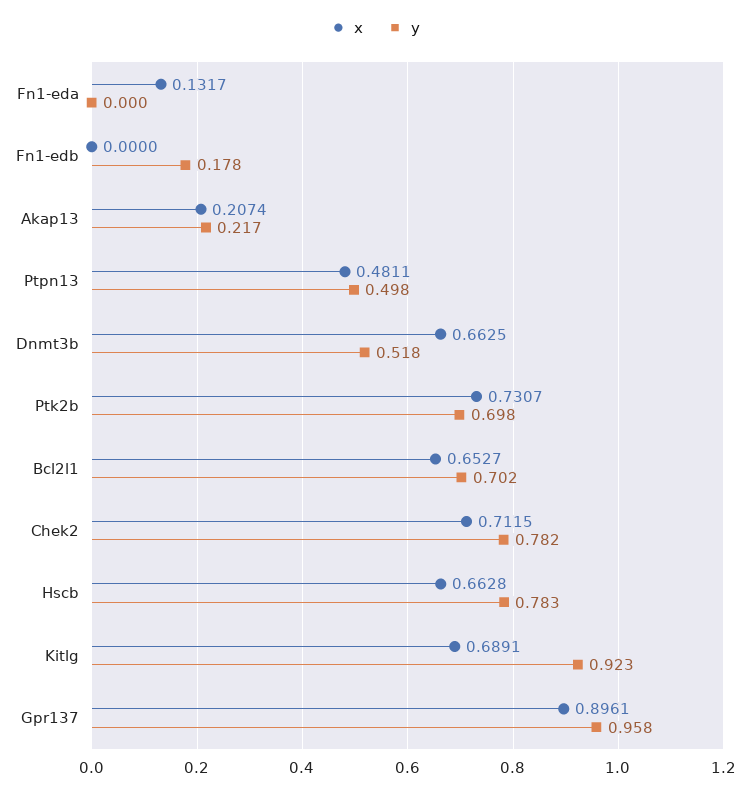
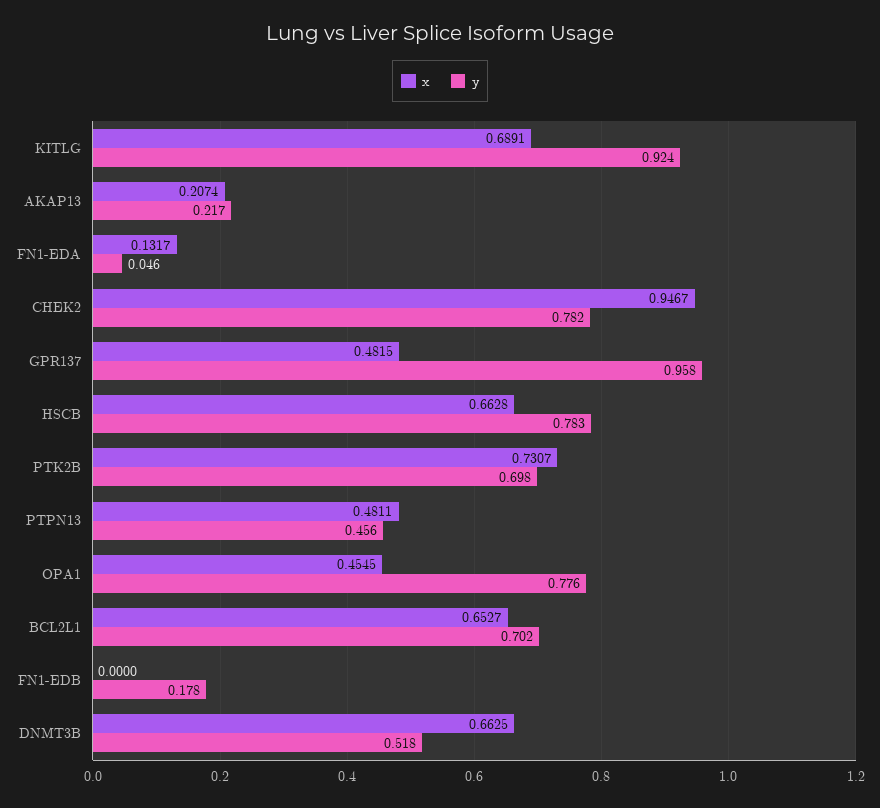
  {
    "x": {
      "Fn1-eda": 0.1317,
      "Fn1-edb": 0,
      "Akap13": 0.2074,
      "Ptpn13": 0.4811,
      "Dnmt3b": 0.6625,
      "Ptk2b": 0.7307,
      "Bcl2l1": 0.6527,
-     "Chek2": 0.7115,
+     "Chek2": 0.9467,
      "Hscb": 0.6628,
      "Kitlg": 0.6891,
-     "Gpr137": 0.8961
+     "Gpr137": 0.4815,
+     "OPA1": 0.4545
    },
    "y": {
-     "Fn1-eda": 0,
+     "Fn1-eda": 0.046,
      "Fn1-edb": 0.178,
      "Akap13": 0.217,
-     "Ptpn13": 0.498,
+     "Ptpn13": 0.456,
      "Dnmt3b": 0.518,
      "Ptk2b": 0.698,
      "Bcl2l1": 0.702,
      "Chek2": 0.782,
      "Hscb": 0.783,
-     "Kitlg": 0.923,
+     "Kitlg": 0.924,
-     "Gpr137": 0.958
+     "Gpr137": 0.958,
+     "OPA1": 0.776
    }
  }

